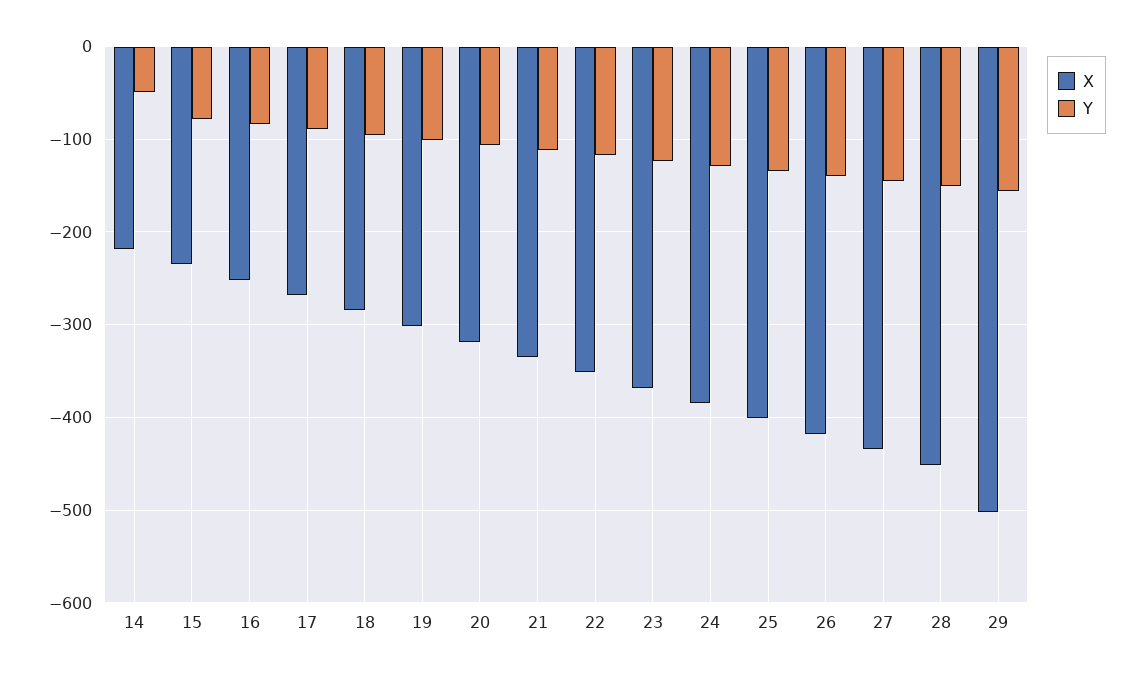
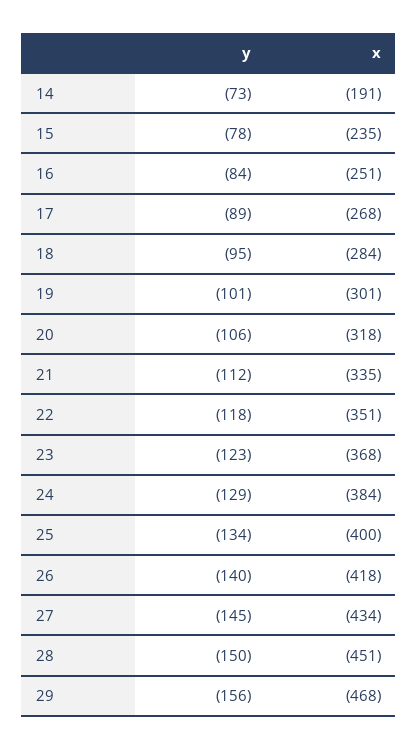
  {
    "X": {
-     "14": -220,
+     "14": -191,
      "15": -235,
      "16": -251,
      "17": -268,
      "18": -284,
      "19": -301,
      "20": -318,
      "21": -335,
      "22": -351,
      "23": -368,
      "24": -384,
      "25": -400,
      "26": -418,
      "27": -434,
      "28": -451,
-     "29": -500
+     "29": -468
    },
    "Y": {
-     "14": -50,
+     "14": -73,
      "15": -78,
      "16": -84,
      "17": -89,
      "18": -95,
      "19": -101,
      "20": -106,
      "21": -112,
      "22": -118,
      "23": -123,
      "24": -129,
      "25": -134,
      "26": -140,
      "27": -145,
      "28": -150,
      "29": -156
    }
  }

